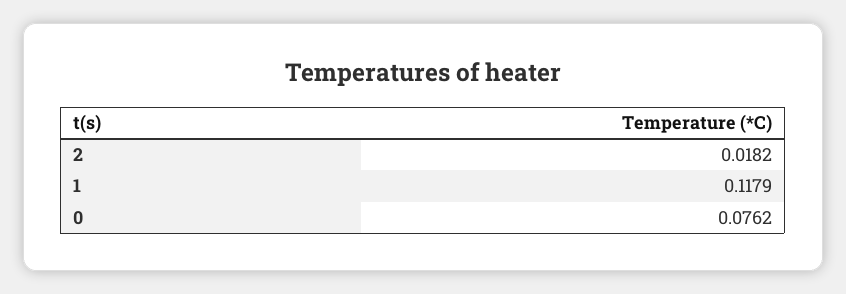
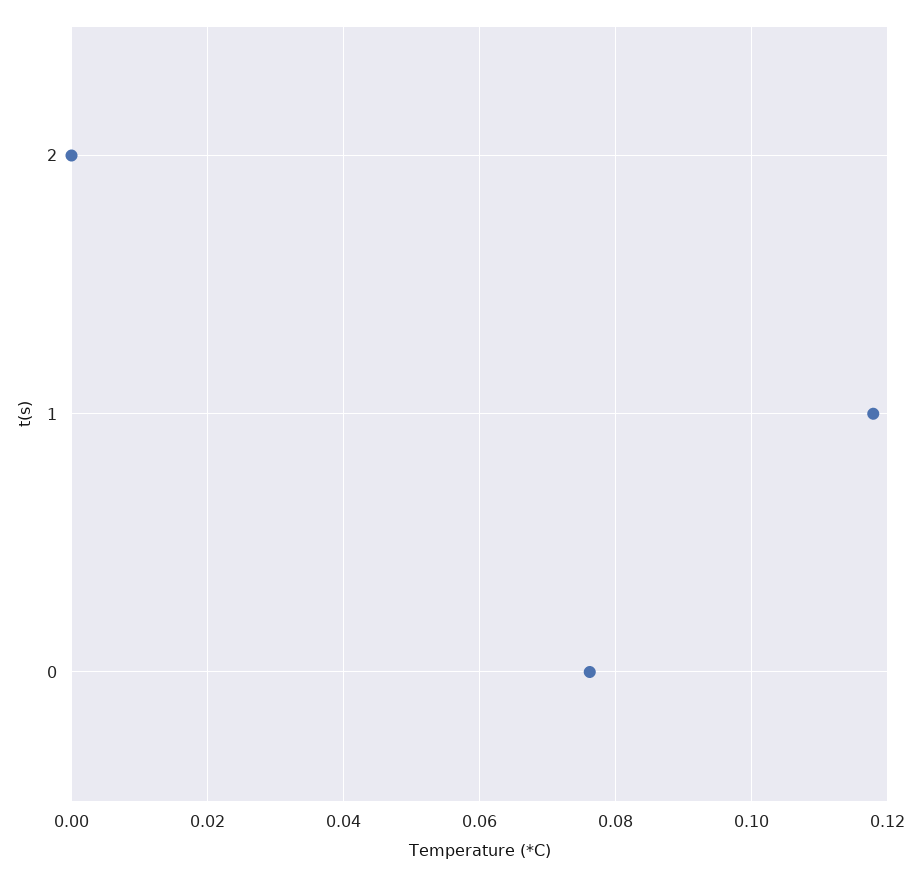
  {
-   "2": 0.0182,
+   "2": 0,
    "1": 0.1179,
    "0": 0.0762
  }

